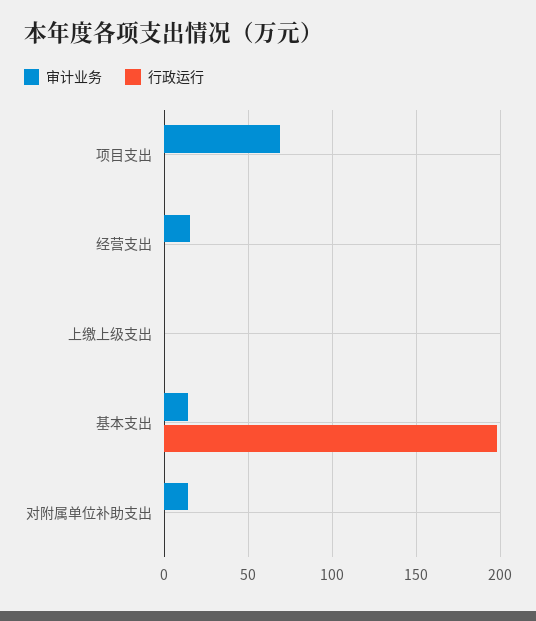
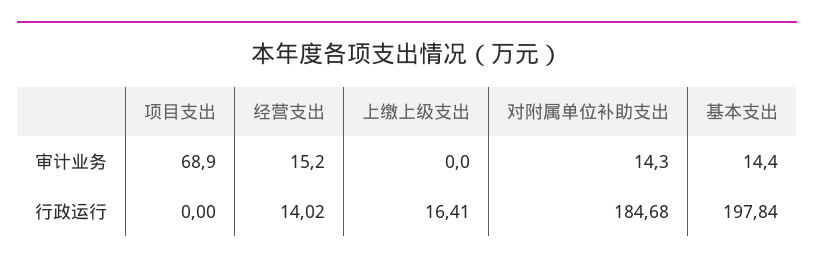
  {
    "审计业务": {
      "项目支出": 68.9,
      "经营支出": 15.2,
      "上缴上级支出": 0,
      "基本支出": 14.4,
      "对附属单位补助支出": 14.3
    },
    "行政运行": {
      "项目支出": 0,
-     "经营支出": 0,
+     "经营支出": 14.02,
-     "上缴上级支出": 0,
+     "上缴上级支出": 16.41,
      "基本支出": 197.84,
-     "对附属单位补助支出": 0
+     "对附属单位补助支出": 184.68
    }
  }

